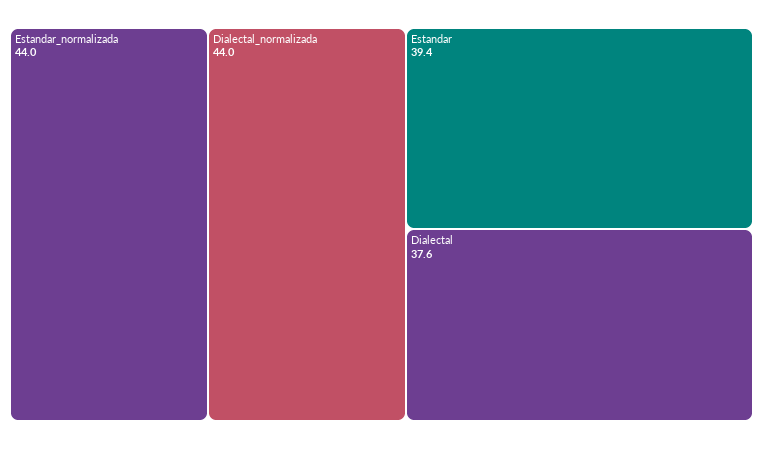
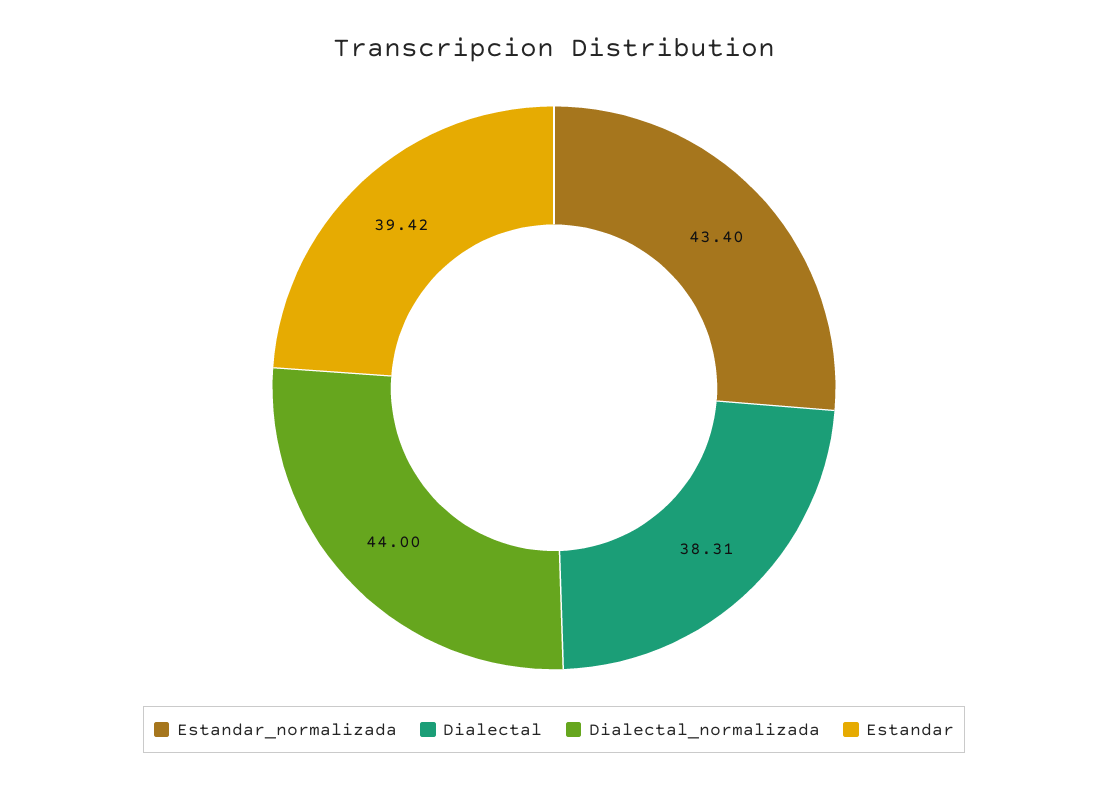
  {
-   "Estandar_normalizada": 44,
+   "Estandar_normalizada": 43.4,
    "Dialectal_normalizada": 44,
    "Estandar": 39.42,
-   "Dialectal": 37.6
+   "Dialectal": 38.31
  }

